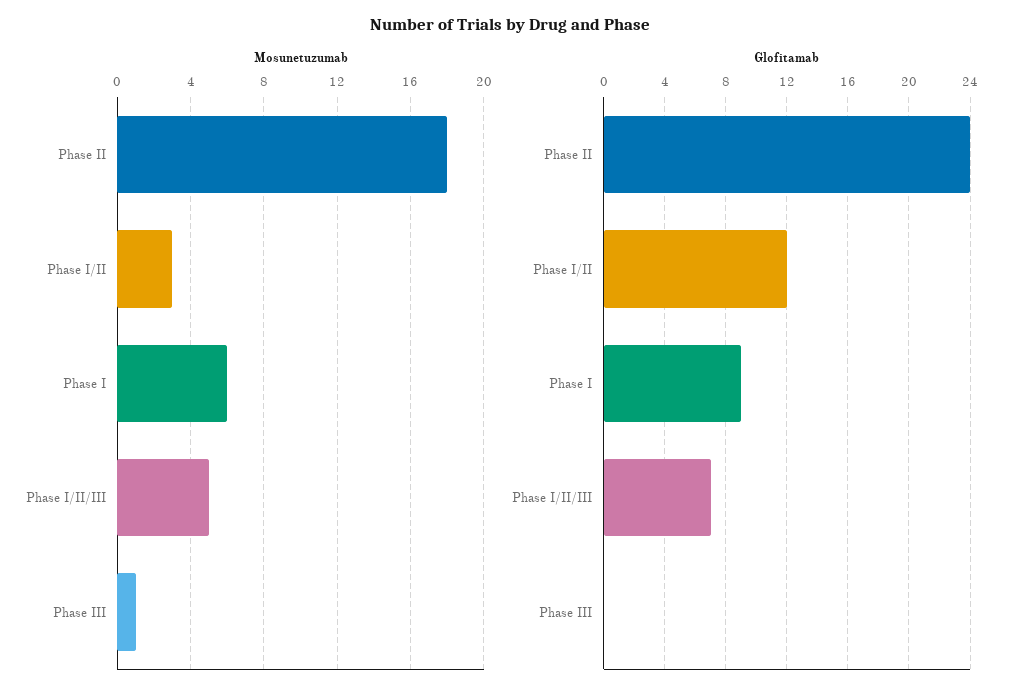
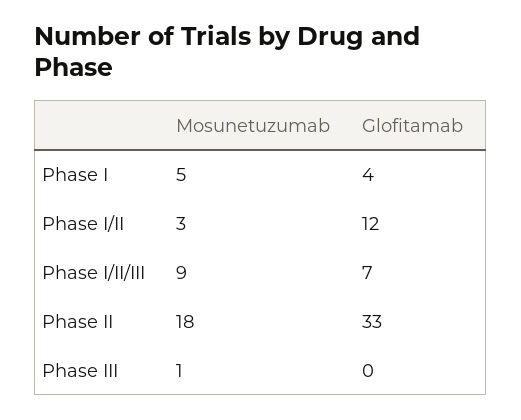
  {
    "Mosunetuzumab": {
      "Phase II": 18,
      "Phase I/II": 3,
-     "Phase I": 6,
+     "Phase I": 5,
-     "Phase I/II/III": 5,
+     "Phase I/II/III": 9,
      "Phase III": 1
    },
    "Glofitamab": {
-     "Phase II": 24,
+     "Phase II": 33,
      "Phase I/II": 12,
-     "Phase I": 9,
+     "Phase I": 4,
      "Phase I/II/III": 7,
      "Phase III": 0
    }
  }

